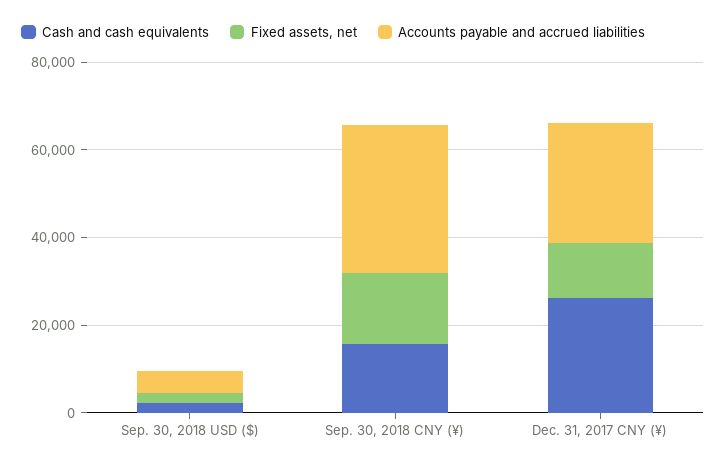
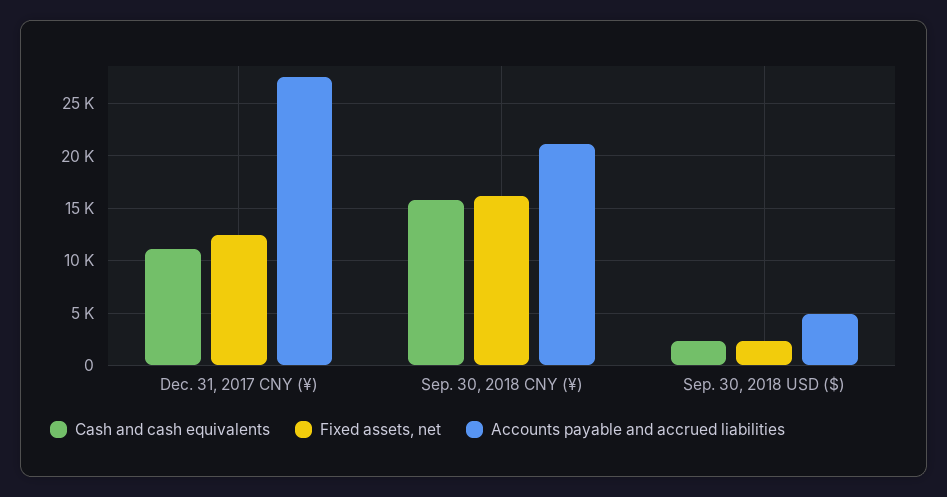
  {
    "Cash and cash equivalents": {
      "Sep. 30, 2018 USD ($)": 2000,
      "Sep. 30, 2018 CNY (¥)": 16000,
-     "Dec. 31, 2017 CNY (¥)": 25000
+     "Dec. 31, 2017 CNY (¥)": 11000
    },
    "Fixed assets, net": {
      "Sep. 30, 2018 USD ($)": 2000,
      "Sep. 30, 2018 CNY (¥)": 16000,
      "Dec. 31, 2017 CNY (¥)": 12000
    },
    "Accounts payable and accrued liabilities": {
      "Sep. 30, 2018 USD ($)": 5000,
-     "Sep. 30, 2018 CNY (¥)": 35000,
+     "Sep. 30, 2018 CNY (¥)": 21000,
      "Dec. 31, 2017 CNY (¥)": 28000
    }
  }

